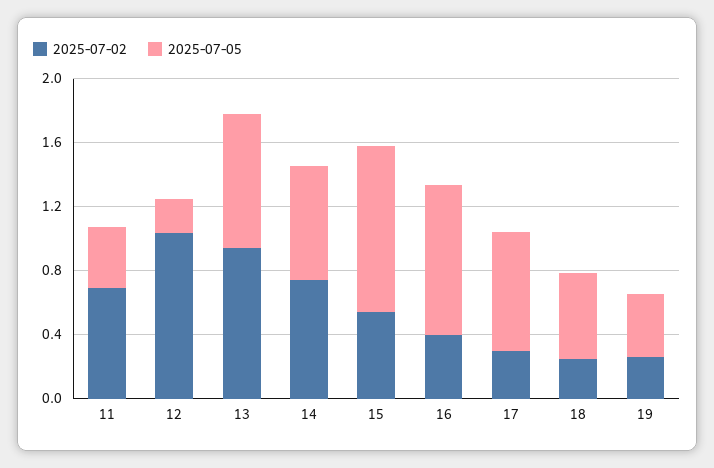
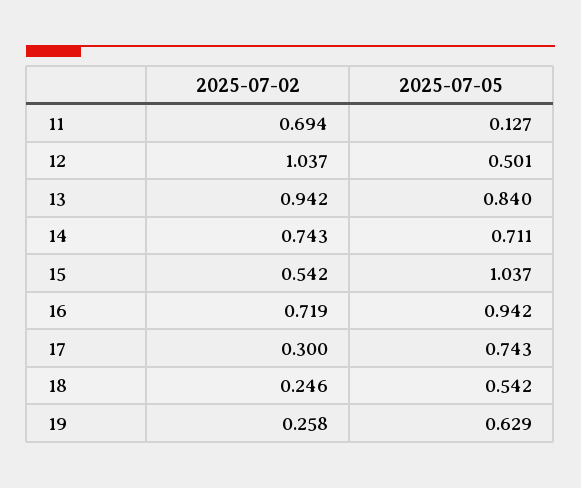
  {
    "2025-07-02": {
      "11": 0.694,
      "12": 1.037,
      "13": 0.942,
      "14": 0.743,
      "15": 0.542,
-     "16": 0.4,
+     "16": 0.719,
      "17": 0.3,
      "18": 0.246,
      "19": 0.258
    },
    "2025-07-05": {
-     "11": 0.4,
+     "11": 0.127,
-     "12": 0.2,
+     "12": 0.501,
      "13": 0.84,
      "14": 0.711,
      "15": 1.037,
      "16": 0.942,
      "17": 0.743,
      "18": 0.542,
-     "19": 0.4
+     "19": 0.629
    }
  }

